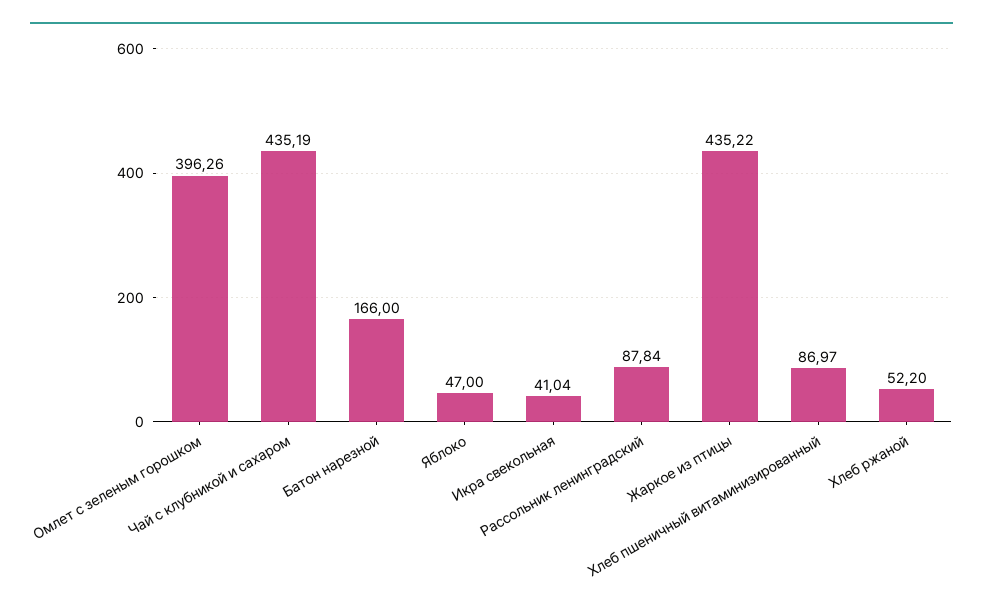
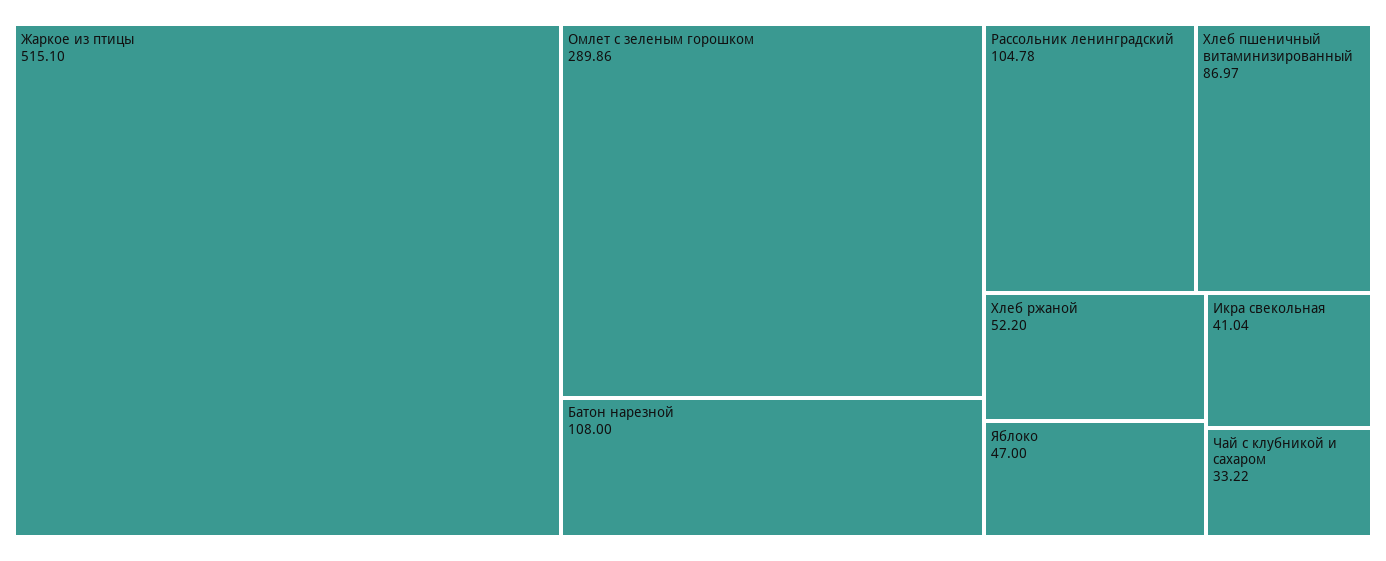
  {
-   "Омлет с зеленым горошком": 396.26,
+   "Омлет с зеленым горошком": 289.86,
-   "Чай с клубникой и сахаром": 435.19,
+   "Чай с клубникой и сахаром": 33.22,
-   "Батон нарезной": 166,
+   "Батон нарезной": 108,
    "Яблоко": 47,
    "Икра свекольная": 41.04,
-   "Рассольник ленинградский": 87.84,
+   "Рассольник ленинградский": 104.78,
-   "Жаркое из птицы": 435.22,
+   "Жаркое из птицы": 515.1,
    "Хлеб пшеничный витаминизированный": 86.97,
    "Хлеб ржаной": 52.2
  }

